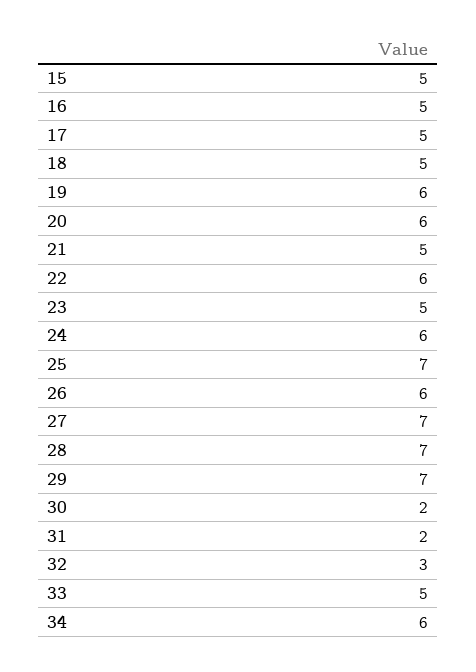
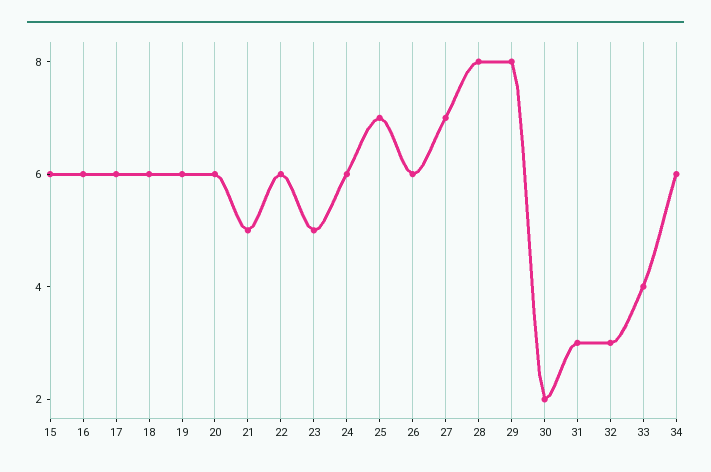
  {
-   "15": 5,
+   "15": 6,
-   "16": 5,
+   "16": 6,
-   "17": 5,
+   "17": 6,
-   "18": 5,
+   "18": 6,
    "19": 6,
    "20": 6,
    "21": 5,
    "22": 6,
    "23": 5,
    "24": 6,
    "25": 7,
    "26": 6,
    "27": 7,
-   "28": 7,
+   "28": 8,
-   "29": 7,
+   "29": 8,
    "30": 2,
-   "31": 2,
+   "31": 3,
    "32": 3,
-   "33": 5,
+   "33": 4,
    "34": 6
  }

